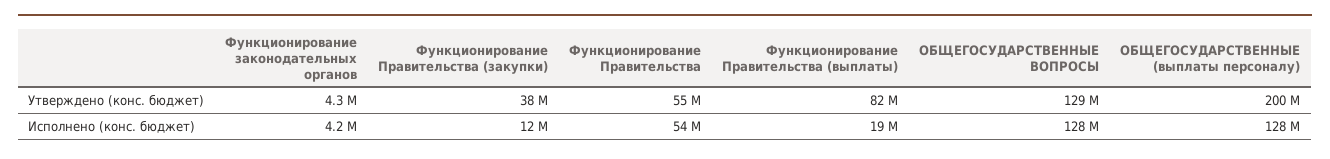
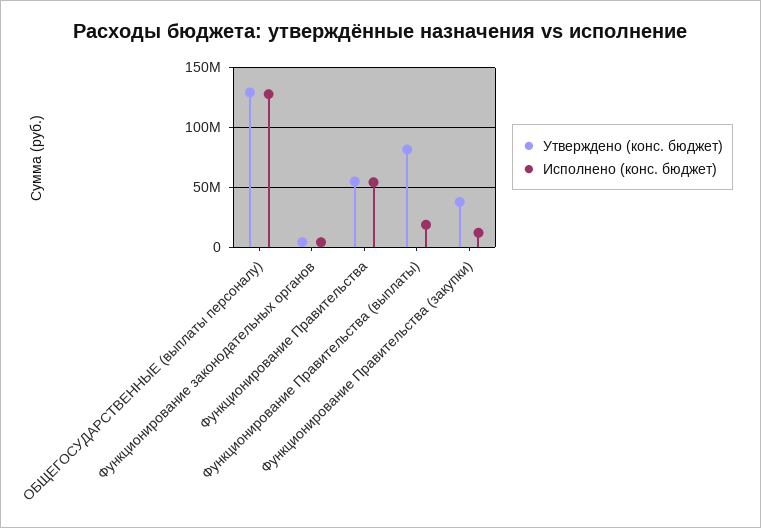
  {
    "Утверждено (конс. бюджет)": {
      "Функционирование законодательных органов": 4300000,
      "Функционирование Правительства (закупки)": 38000000,
      "Функционирование Правительства": 55000000,
      "Функционирование Правительства (выплаты)": 82000000,
-     "ОБЩЕГОСУДАРСТВЕННЫЕ ВОПРОСЫ": 129000000,
-     "ОБЩЕГОСУДАРСТВЕННЫЕ (выплаты персоналу)": 200000000
+     "ОБЩЕГОСУДАРСТВЕННЫЕ (выплаты персоналу)": 130000000
    },
    "Исполнено (конс. бюджет)": {
      "Функционирование законодательных органов": 4200000,
      "Функционирование Правительства (закупки)": 12000000,
      "Функционирование Правительства": 54000000,
      "Функционирование Правительства (выплаты)": 19000000,
-     "ОБЩЕГОСУДАРСТВЕННЫЕ ВОПРОСЫ": 128000000,
      "ОБЩЕГОСУДАРСТВЕННЫЕ (выплаты персоналу)": 128000000
    }
  }

